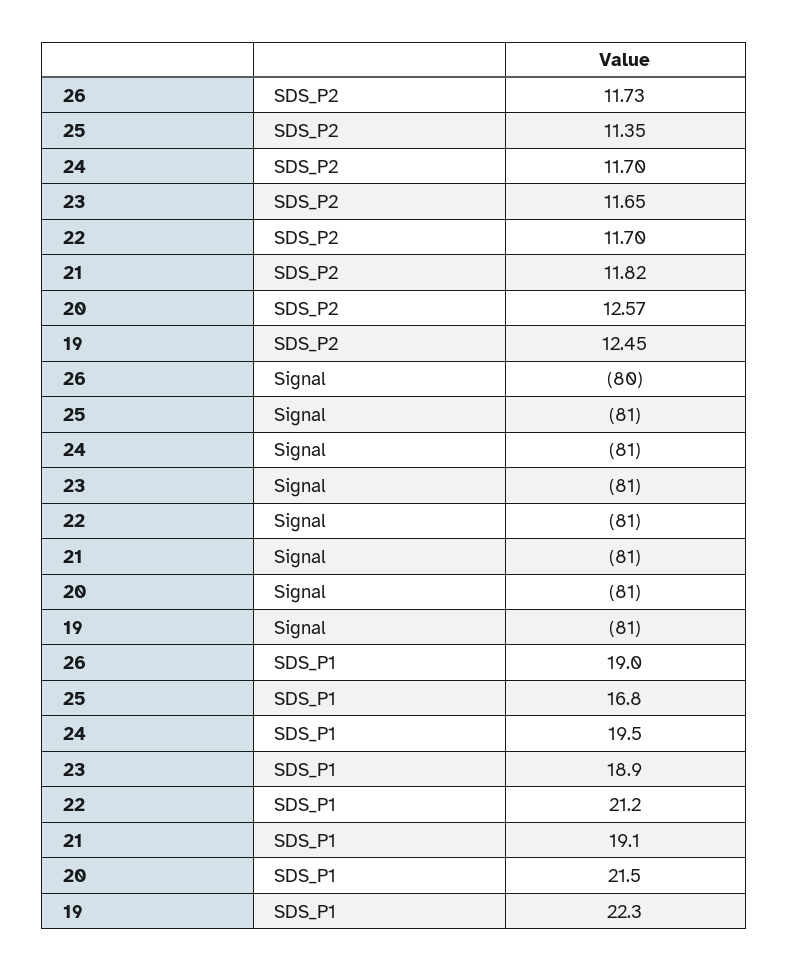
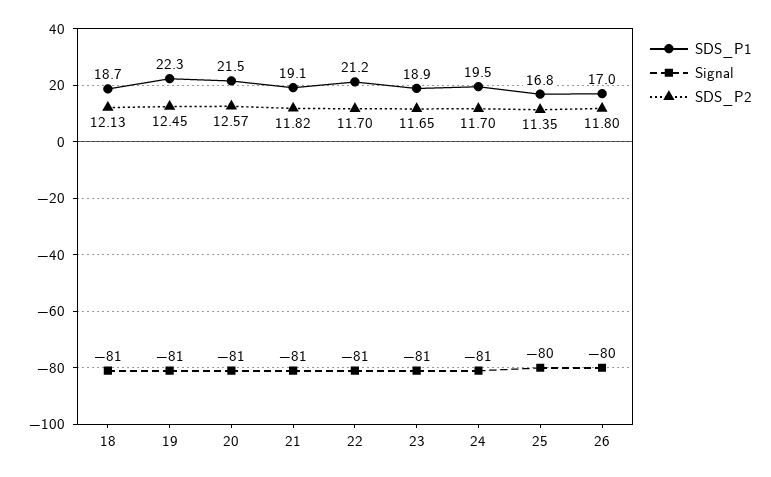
  {
    "SDS_P2": {
-     "26": 11.73,
+     "26": 11.8,
      "25": 11.35,
      "24": 11.7,
      "23": 11.65,
      "22": 11.7,
      "21": 11.82,
      "20": 12.57,
-     "19": 12.45
+     "19": 12.45,
+     "18": 12.13
    },
    "Signal": {
      "26": -80,
-     "25": -81,
+     "25": -80,
      "24": -81,
      "23": -81,
      "22": -81,
      "21": -81,
      "20": -81,
-     "19": -81
+     "19": -81,
+     "18": -81
    },
    "SDS_P1": {
-     "26": 19,
+     "26": 17,
      "25": 16.8,
      "24": 19.5,
      "23": 18.9,
      "22": 21.2,
      "21": 19.1,
      "20": 21.5,
-     "19": 22.3
+     "19": 22.3,
+     "18": 18.7
    }
  }

